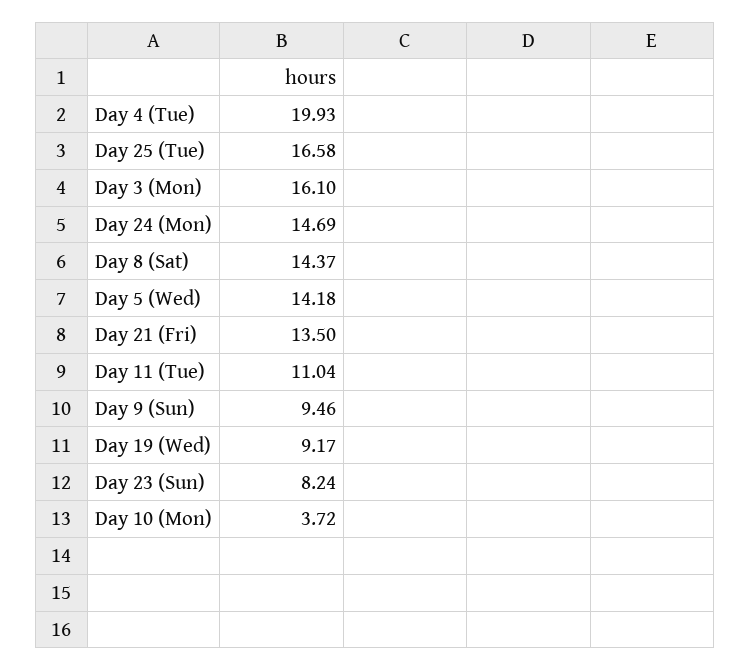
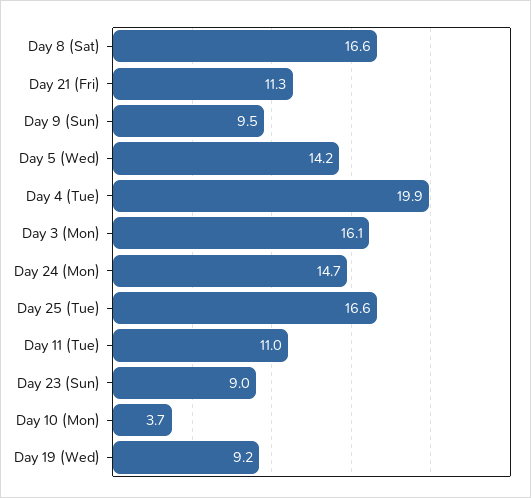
  {
    "Day 4 (Tue)": 19.93,
    "Day 25 (Tue)": 16.58,
    "Day 3 (Mon)": 16.1,
    "Day 24 (Mon)": 14.69,
-   "Day 8 (Sat)": 14.37,
+   "Day 8 (Sat)": 16.6,
    "Day 5 (Wed)": 14.18,
-   "Day 21 (Fri)": 13.5,
+   "Day 21 (Fri)": 11.3,
    "Day 11 (Tue)": 11.04,
    "Day 9 (Sun)": 9.46,
    "Day 19 (Wed)": 9.17,
-   "Day 23 (Sun)": 8.24,
+   "Day 23 (Sun)": 9,
    "Day 10 (Mon)": 3.72
  }

